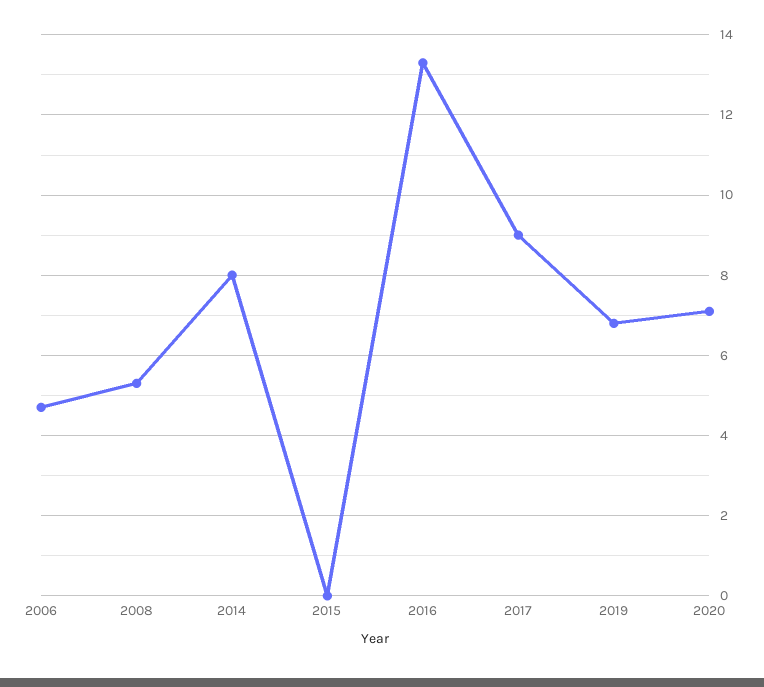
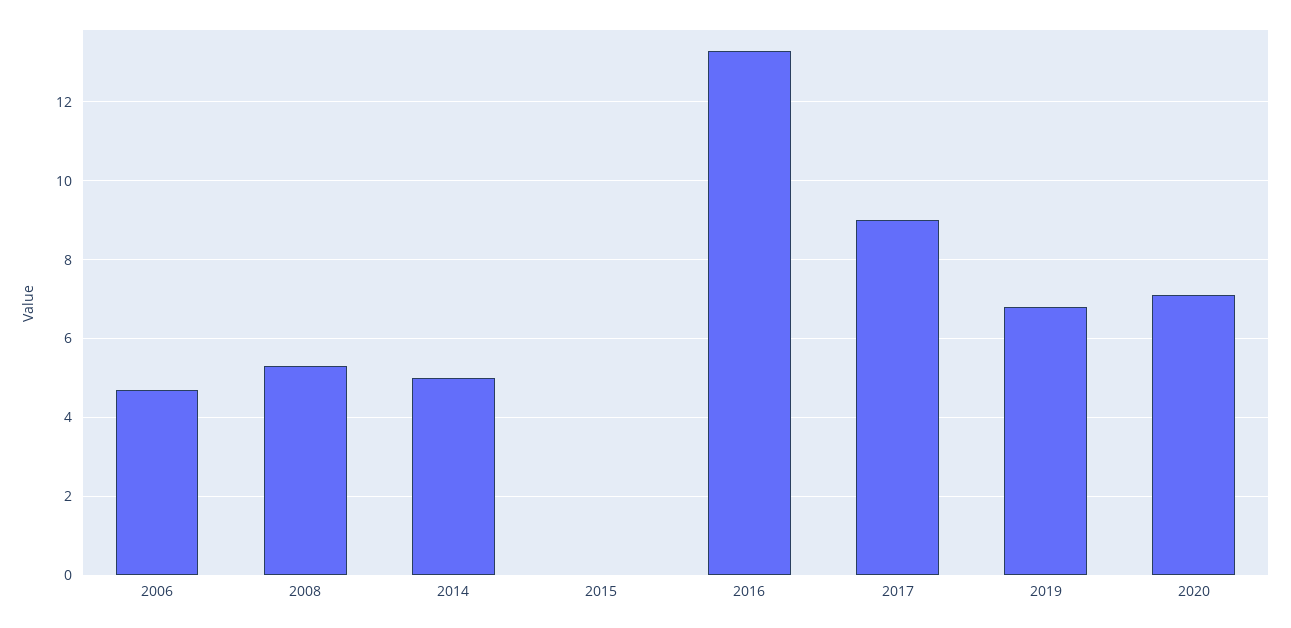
  {
    "2006": 4.5,
    "2008": 5.5,
-   "2014": 8,
+   "2014": 5,
    "2015": 0,
    "2016": 13.5,
    "2017": 9,
    "2019": 7,
    "2020": 7
  }

